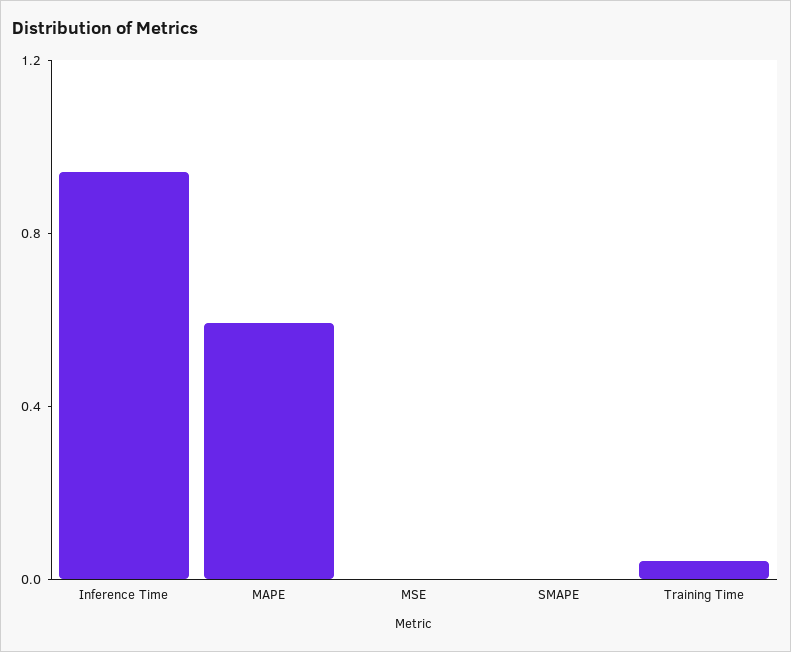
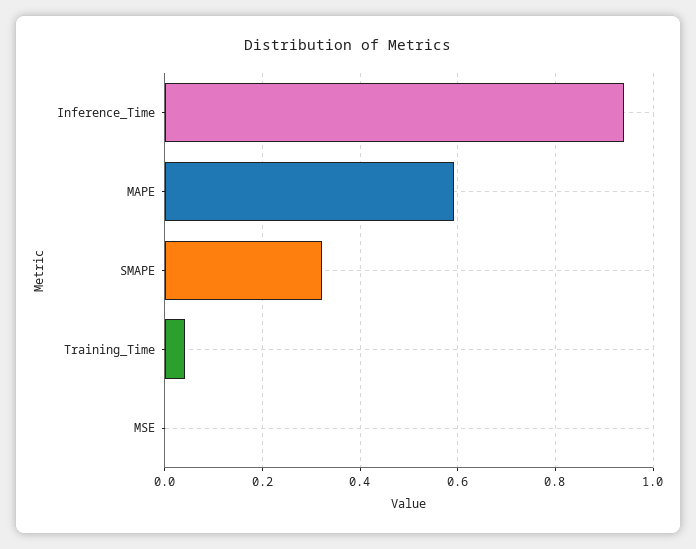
  {
    "Inference Time": 0.94,
    "MAPE": 0.6,
    "MSE": 0,
-   "SMAPE": 0,
+   "SMAPE": 0.32,
    "Training Time": 0.04
  }

